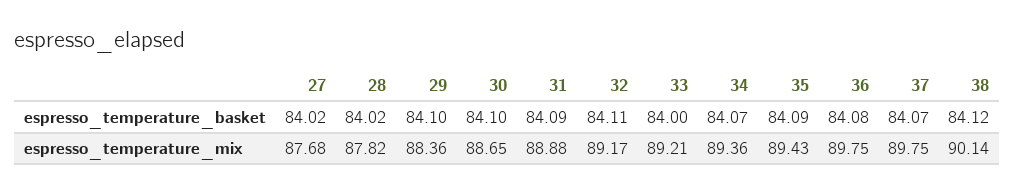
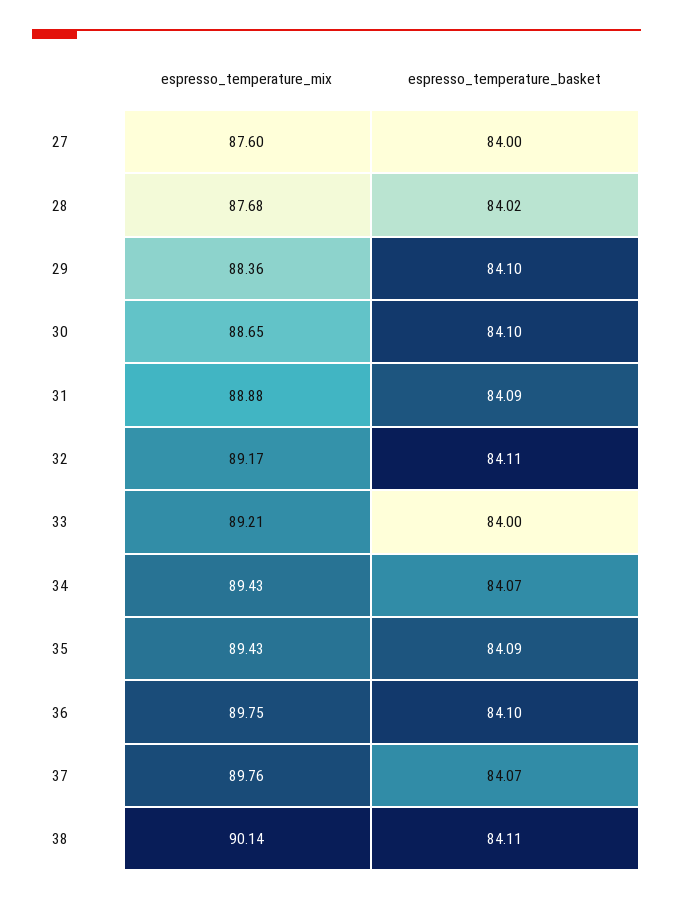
  {
    "27": {
-     "espresso_temperature_basket": 84.02,
+     "espresso_temperature_basket": 84,
-     "espresso_temperature_mix": 87.68
+     "espresso_temperature_mix": 87.6
    },
    "28": {
      "espresso_temperature_basket": 84.02,
-     "espresso_temperature_mix": 87.82
+     "espresso_temperature_mix": 87.68
    },
    "29": {
      "espresso_temperature_basket": 84.1,
      "espresso_temperature_mix": 88.36
    },
    "30": {
      "espresso_temperature_basket": 84.1,
      "espresso_temperature_mix": 88.65
    },
    "31": {
      "espresso_temperature_basket": 84.09,
      "espresso_temperature_mix": 88.88
    },
    "32": {
      "espresso_temperature_basket": 84.11,
      "espresso_temperature_mix": 89.17
    },
    "33": {
      "espresso_temperature_basket": 84,
      "espresso_temperature_mix": 89.21
    },
    "34": {
      "espresso_temperature_basket": 84.07,
-     "espresso_temperature_mix": 89.36
+     "espresso_temperature_mix": 89.43
    },
    "35": {
      "espresso_temperature_basket": 84.09,
      "espresso_temperature_mix": 89.43
    },
    "36": {
-     "espresso_temperature_basket": 84.08,
+     "espresso_temperature_basket": 84.1,
      "espresso_temperature_mix": 89.75
    },
    "37": {
      "espresso_temperature_basket": 84.07,
-     "espresso_temperature_mix": 89.75
+     "espresso_temperature_mix": 89.76
    },
    "38": {
-     "espresso_temperature_basket": 84.12,
+     "espresso_temperature_basket": 84.11,
      "espresso_temperature_mix": 90.14
    }
  }

